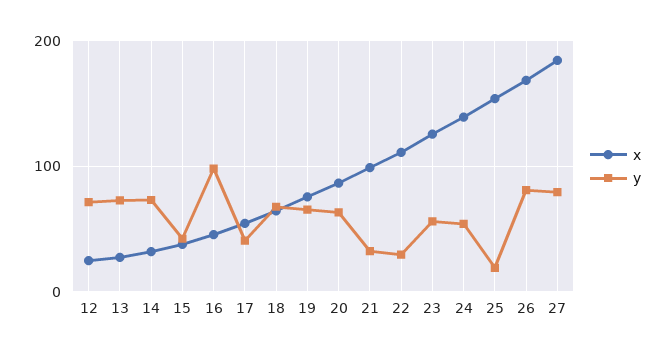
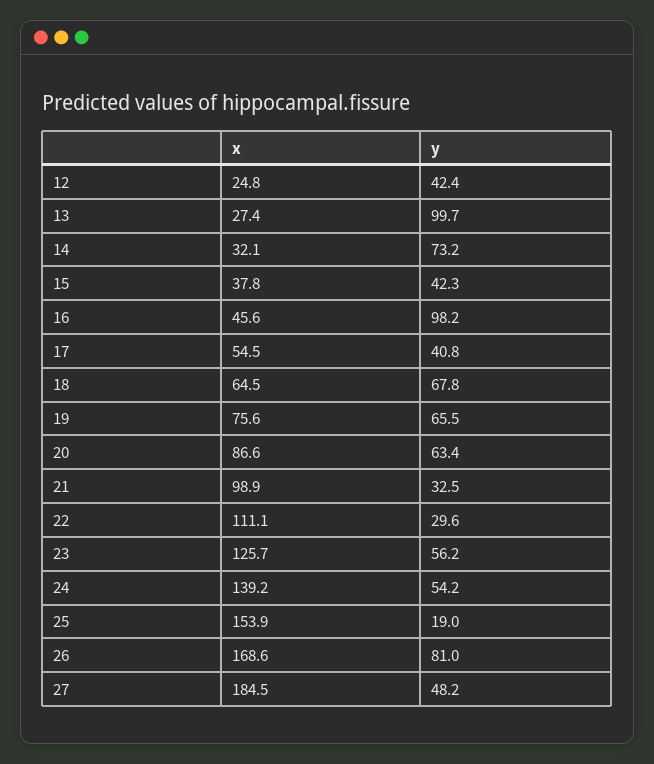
  {
    "x": {
      "12": 24.8,
      "13": 27.4,
      "14": 32.1,
      "15": 37.8,
      "16": 45.6,
      "17": 54.5,
      "18": 64.5,
      "19": 75.6,
      "20": 86.6,
      "21": 98.9,
      "22": 111.1,
      "23": 125.7,
      "24": 139.2,
      "25": 153.9,
      "26": 168.6,
      "27": 184.5
    },
    "y": {
-     "12": 70,
+     "12": 42.4,
-     "13": 70,
+     "13": 99.7,
      "14": 73.2,
      "15": 42.3,
      "16": 98.2,
      "17": 40.8,
      "18": 67.8,
      "19": 65.5,
      "20": 63.4,
      "21": 32.5,
      "22": 29.6,
      "23": 56.2,
      "24": 54.2,
      "25": 19,
      "26": 81,
-     "27": 80
+     "27": 48.2
    }
  }

